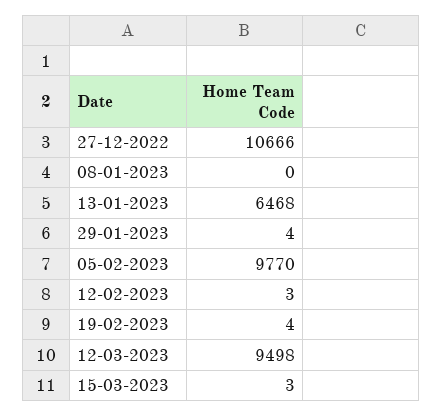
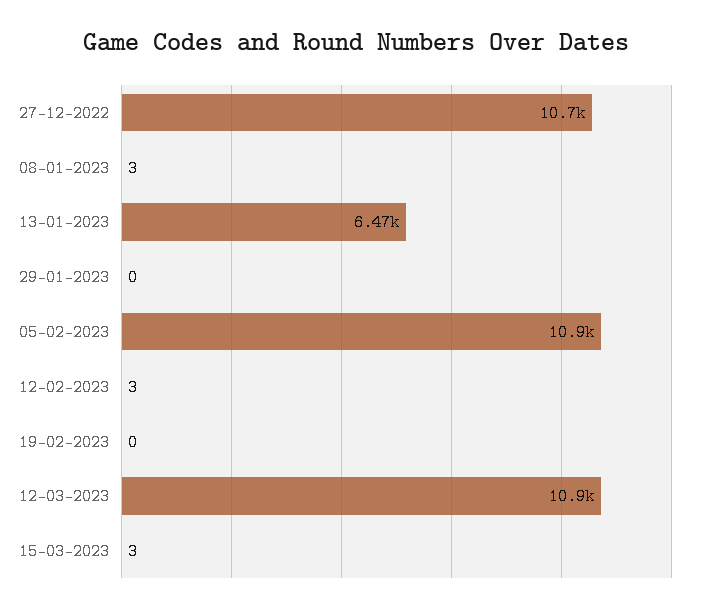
  {
    "27-12-2022": 10666,
-   "08-01-2023": 0,
+   "08-01-2023": 3,
    "13-01-2023": 6468,
-   "29-01-2023": 4,
+   "29-01-2023": 0,
-   "05-02-2023": 9770,
+   "05-02-2023": 10900,
    "12-02-2023": 3,
-   "19-02-2023": 4,
+   "19-02-2023": 0,
-   "12-03-2023": 9498,
+   "12-03-2023": 10900,
    "15-03-2023": 3
  }

